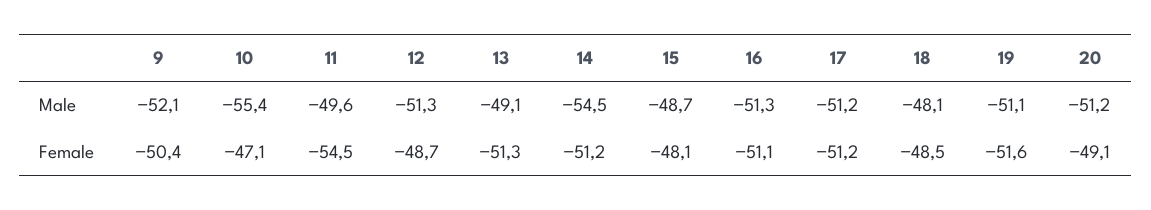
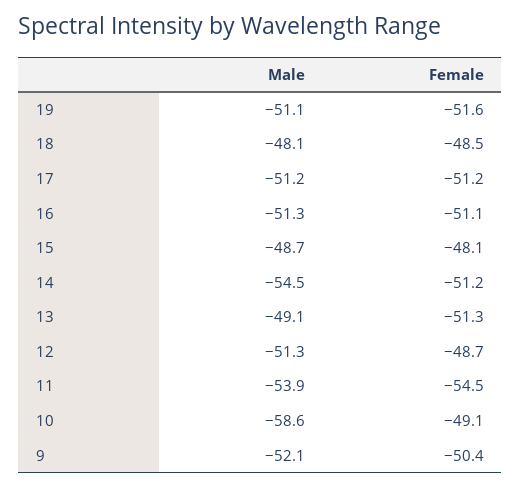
  {
    "9": {
      "Male": -52.1,
      "Female": -50.4
    },
    "10": {
-     "Male": -55.4,
+     "Male": -58.6,
-     "Female": -47.1
+     "Female": -49.1
    },
    "11": {
-     "Male": -49.6,
+     "Male": -53.9,
      "Female": -54.5
    },
    "12": {
      "Male": -51.3,
      "Female": -48.7
    },
    "13": {
      "Male": -49.1,
      "Female": -51.3
    },
    "14": {
      "Male": -54.5,
      "Female": -51.2
    },
    "15": {
      "Male": -48.7,
      "Female": -48.1
    },
    "16": {
      "Male": -51.3,
      "Female": -51.1
    },
    "17": {
      "Male": -51.2,
      "Female": -51.2
    },
    "18": {
      "Male": -48.1,
      "Female": -48.5
    },
    "19": {
      "Male": -51.1,
      "Female": -51.6
-   },
+   }
-   "20": {
-     "Male": -51.2,
-     "Female": -49.1
-   }
  }

